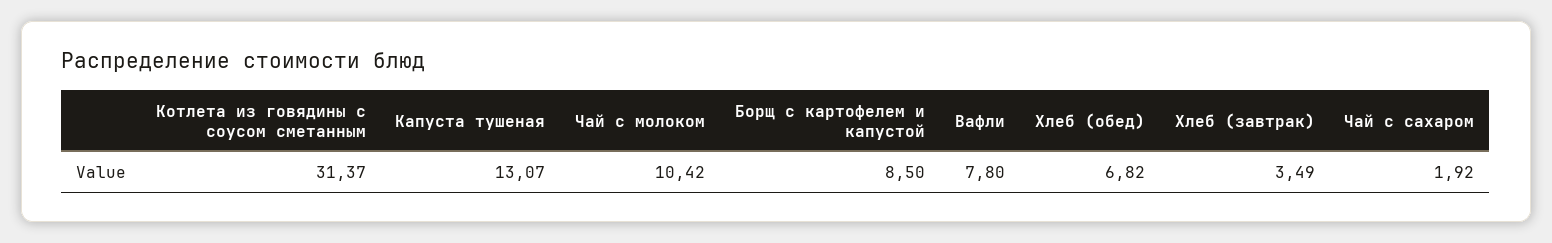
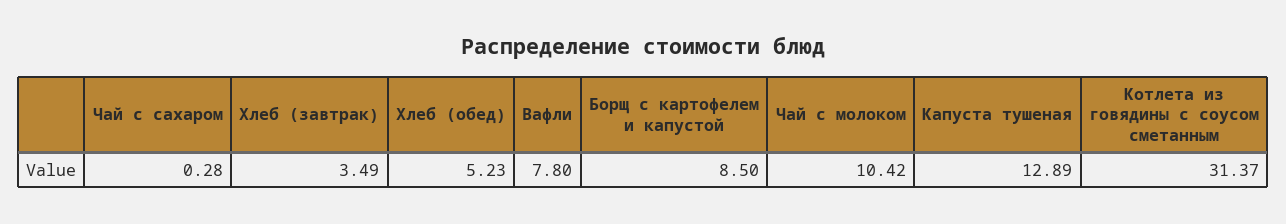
  {
    "Котлета из говядины с соусом сметанным": 31.37,
-   "Капуста тушеная": 13.07,
+   "Капуста тушеная": 12.89,
    "Чай с молоком": 10.42,
    "Борщ с картофелем и капустой": 8.5,
    "Вафли": 7.8,
-   "Хлеб (обед)": 6.82,
+   "Хлеб (обед)": 5.23,
    "Хлеб (завтрак)": 3.49,
-   "Чай с сахаром": 1.92
+   "Чай с сахаром": 0.28
  }

